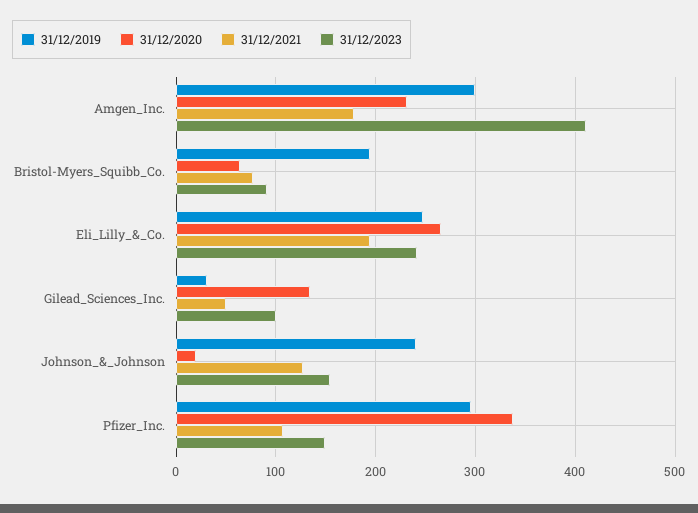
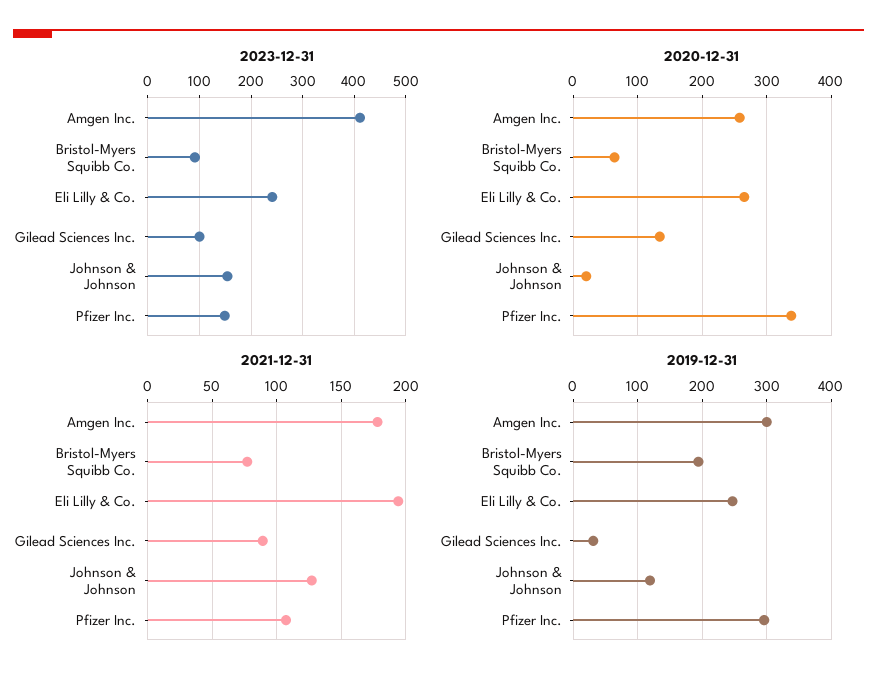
  {
    "31/12/2019": {
      "Amgen_Inc.": 300,
      "Bristol-Myers_Squibb_Co.": 190,
      "Eli_Lilly_&_Co.": 250,
      "Gilead_Sciences_Inc.": 30,
-     "Johnson_&_Johnson": 240,
+     "Johnson_&_Johnson": 120,
      "Pfizer_Inc.": 300
    },
    "31/12/2020": {
-     "Amgen_Inc.": 230,
+     "Amgen_Inc.": 260,
      "Bristol-Myers_Squibb_Co.": 60,
      "Eli_Lilly_&_Co.": 270,
      "Gilead_Sciences_Inc.": 130,
      "Johnson_&_Johnson": 20,
      "Pfizer_Inc.": 340
    },
    "31/12/2021": {
      "Amgen_Inc.": 180,
      "Bristol-Myers_Squibb_Co.": 75,
      "Eli_Lilly_&_Co.": 195,
-     "Gilead_Sciences_Inc.": 50,
+     "Gilead_Sciences_Inc.": 90,
      "Johnson_&_Johnson": 125,
      "Pfizer_Inc.": 105
    },
    "31/12/2023": {
      "Amgen_Inc.": 410,
      "Bristol-Myers_Squibb_Co.": 90,
      "Eli_Lilly_&_Co.": 240,
      "Gilead_Sciences_Inc.": 100,
      "Johnson_&_Johnson": 150,
      "Pfizer_Inc.": 150
    }
  }

